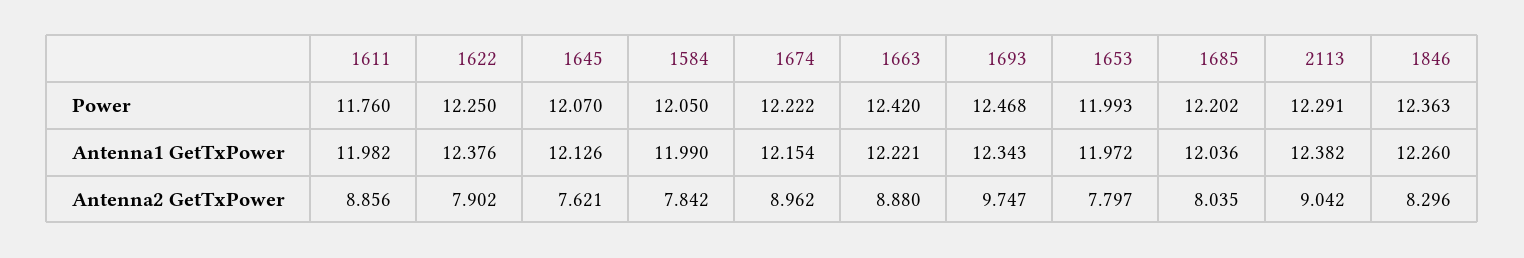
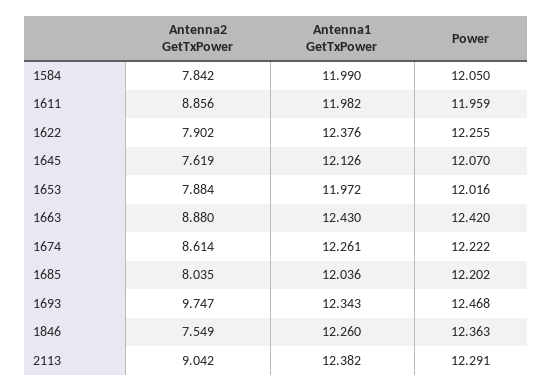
  {
    "1611": {
-     "Power": 11.76,
+     "Power": 11.959,
      "Antenna1 GetTxPower": 11.982,
      "Antenna2 GetTxPower": 8.856
    },
    "1622": {
-     "Power": 12.25,
+     "Power": 12.255,
      "Antenna1 GetTxPower": 12.376,
      "Antenna2 GetTxPower": 7.902
    },
    "1645": {
      "Power": 12.07,
      "Antenna1 GetTxPower": 12.126,
-     "Antenna2 GetTxPower": 7.621
+     "Antenna2 GetTxPower": 7.619
    },
    "1584": {
      "Power": 12.05,
      "Antenna1 GetTxPower": 11.99,
      "Antenna2 GetTxPower": 7.842
    },
    "1674": {
      "Power": 12.222,
-     "Antenna1 GetTxPower": 12.154,
+     "Antenna1 GetTxPower": 12.261,
-     "Antenna2 GetTxPower": 8.962
+     "Antenna2 GetTxPower": 8.614
    },
    "1663": {
      "Power": 12.42,
-     "Antenna1 GetTxPower": 12.221,
+     "Antenna1 GetTxPower": 12.43,
      "Antenna2 GetTxPower": 8.88
    },
    "1693": {
      "Power": 12.468,
      "Antenna1 GetTxPower": 12.343,
      "Antenna2 GetTxPower": 9.747
    },
    "1653": {
-     "Power": 11.993,
+     "Power": 12.016,
      "Antenna1 GetTxPower": 11.972,
-     "Antenna2 GetTxPower": 7.797
+     "Antenna2 GetTxPower": 7.884
    },
    "1685": {
      "Power": 12.202,
      "Antenna1 GetTxPower": 12.036,
      "Antenna2 GetTxPower": 8.035
    },
    "2113": {
      "Power": 12.291,
      "Antenna1 GetTxPower": 12.382,
      "Antenna2 GetTxPower": 9.042
    },
    "1846": {
      "Power": 12.363,
      "Antenna1 GetTxPower": 12.26,
-     "Antenna2 GetTxPower": 8.296
+     "Antenna2 GetTxPower": 7.549
    }
  }

